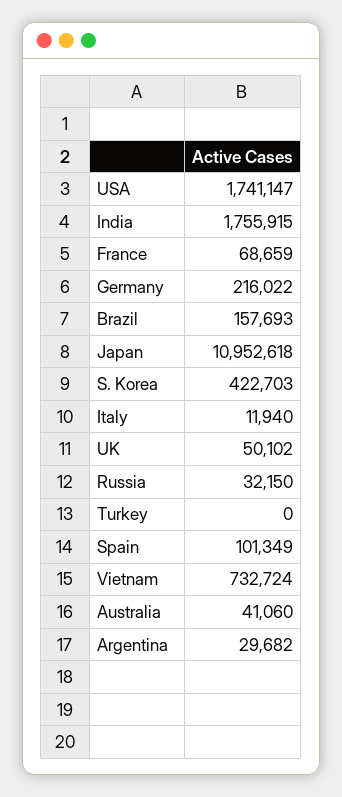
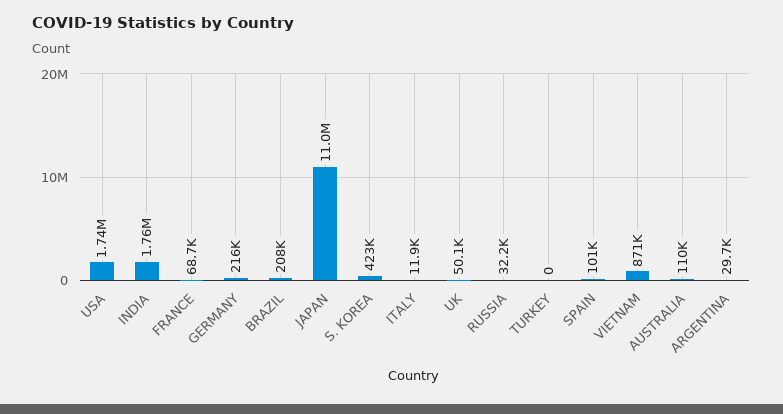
  {
    "USA": 1741147,
    "India": 1755915,
    "France": 68659,
    "Germany": 216022,
-   "Brazil": 157693,
+   "Brazil": 208000,
    "Japan": 10952618,
    "S. Korea": 422703,
    "Italy": 11940,
    "UK": 50102,
    "Russia": 32150,
    "Turkey": 0,
    "Spain": 101349,
-   "Vietnam": 732724,
+   "Vietnam": 871000,
-   "Australia": 41060,
+   "Australia": 110000,
    "Argentina": 29682
  }

